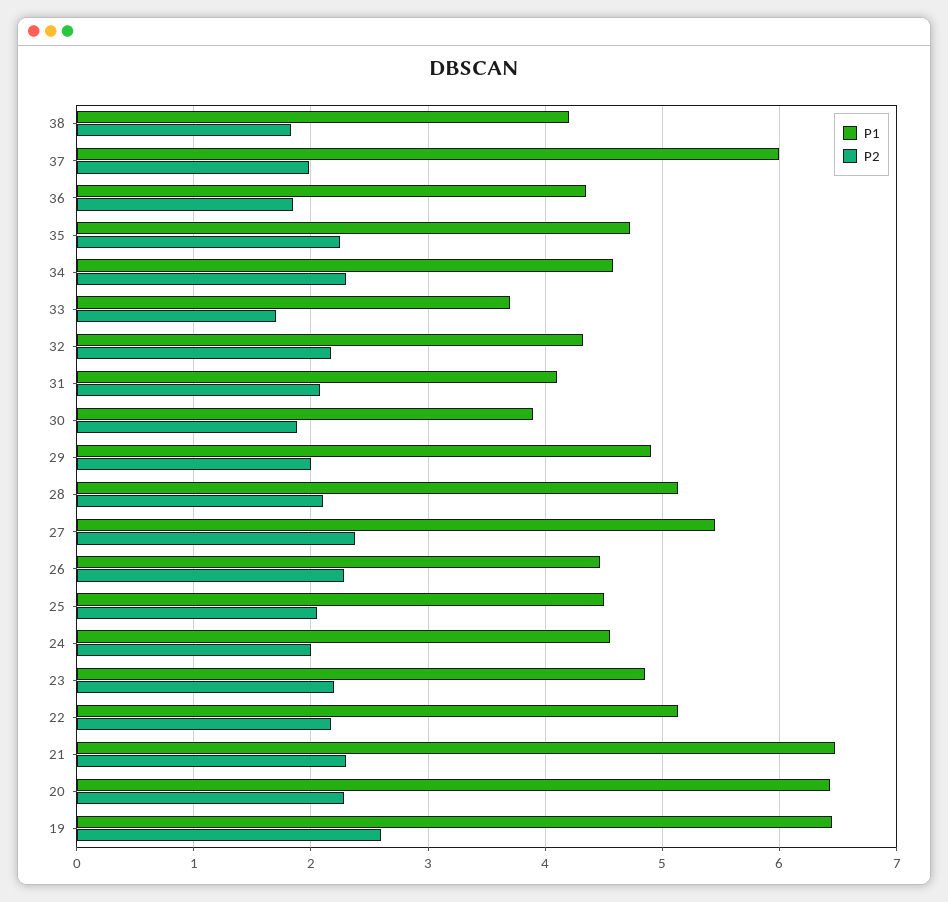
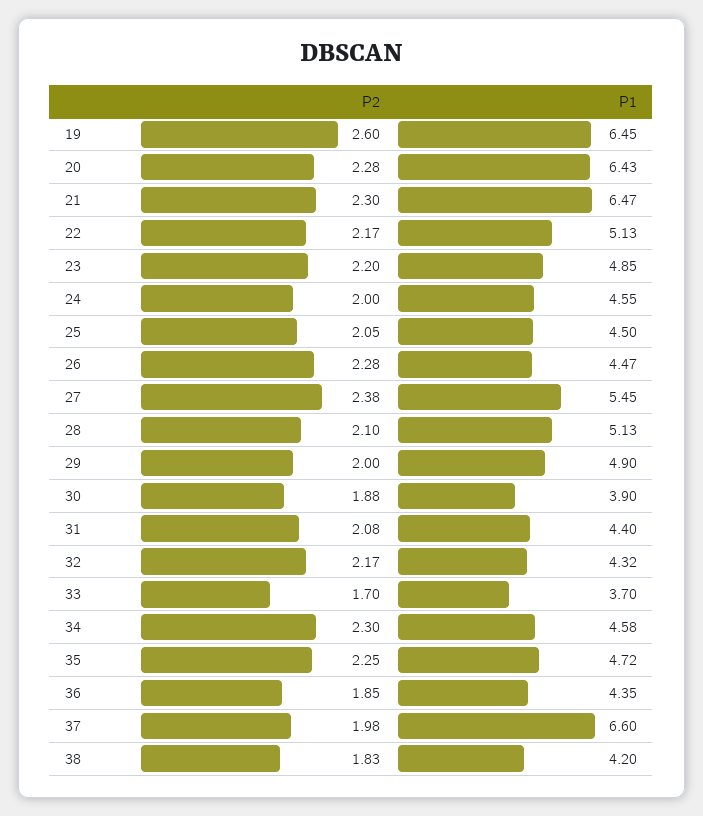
  {
    "P1": {
      "38": 4.2,
-     "37": 6,
+     "37": 6.6,
      "36": 4.35,
      "35": 4.72,
      "34": 4.58,
      "33": 3.7,
      "32": 4.32,
-     "31": 4.1,
+     "31": 4.4,
      "30": 3.9,
      "29": 4.9,
      "28": 5.13,
      "27": 5.45,
      "26": 4.47,
      "25": 4.5,
      "24": 4.55,
      "23": 4.85,
      "22": 5.13,
      "21": 6.47,
      "20": 6.43,
      "19": 6.45
    },
    "P2": {
      "38": 1.83,
      "37": 1.98,
      "36": 1.85,
      "35": 2.25,
      "34": 2.3,
      "33": 1.7,
      "32": 2.17,
      "31": 2.08,
      "30": 1.88,
      "29": 2,
      "28": 2.1,
      "27": 2.38,
      "26": 2.28,
      "25": 2.05,
      "24": 2,
      "23": 2.2,
      "22": 2.17,
      "21": 2.3,
      "20": 2.28,
      "19": 2.6
    }
  }

